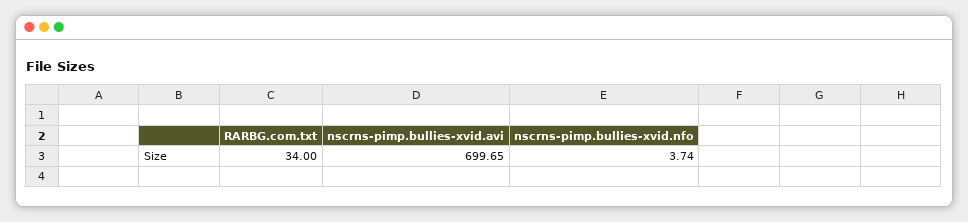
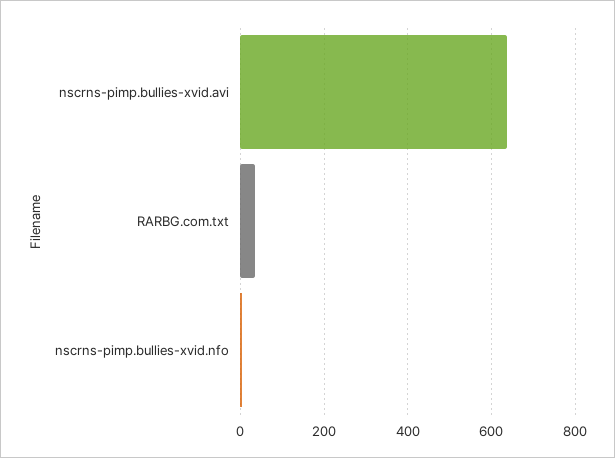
  {
    "RARBG.com.txt": 34,
-   "nscrns-pimp.bullies-xvid.avi": 699.65,
+   "nscrns-pimp.bullies-xvid.avi": 640,
    "nscrns-pimp.bullies-xvid.nfo": 3.74
  }

